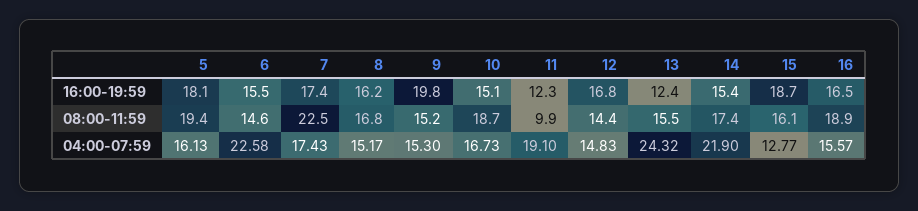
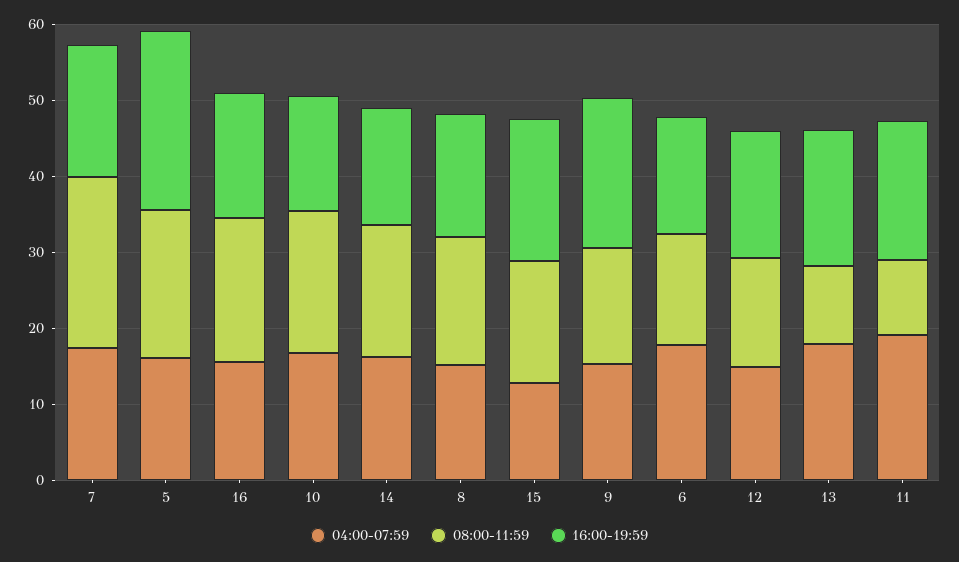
  {
    "16:00-19:59": {
-     "5": 18.1,
+     "5": 24,
      "6": 15.5,
      "7": 17.4,
      "8": 16.2,
      "9": 19.8,
      "10": 15.1,
-     "11": 12.3,
+     "11": 18,
      "12": 16.8,
-     "13": 12.4,
+     "13": 18,
      "14": 15.4,
      "15": 18.7,
      "16": 16.5
    },
    "08:00-11:59": {
      "5": 19.4,
      "6": 14.6,
      "7": 22.5,
      "8": 16.8,
      "9": 15.2,
      "10": 18.7,
      "11": 9.9,
      "12": 14.4,
-     "13": 15.5,
+     "13": 10,
      "14": 17.4,
      "15": 16.1,
      "16": 18.9
    },
    "04:00-07:59": {
      "5": 16.13,
-     "6": 22.58,
+     "6": 18,
      "7": 17.43,
      "8": 15.17,
      "9": 15.3,
      "10": 16.73,
      "11": 19.1,
      "12": 14.83,
-     "13": 24.32,
+     "13": 18,
-     "14": 21.9,
+     "14": 16,
      "15": 12.77,
      "16": 15.57
    }
  }

